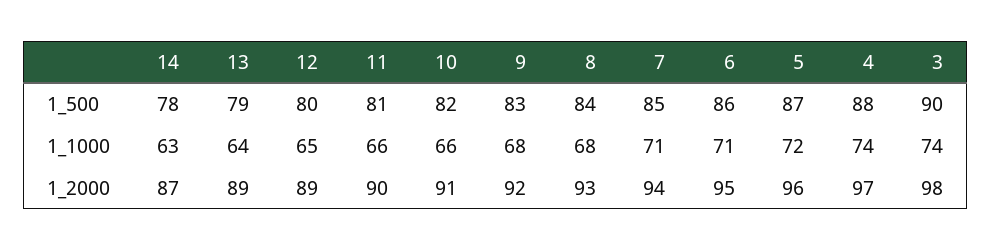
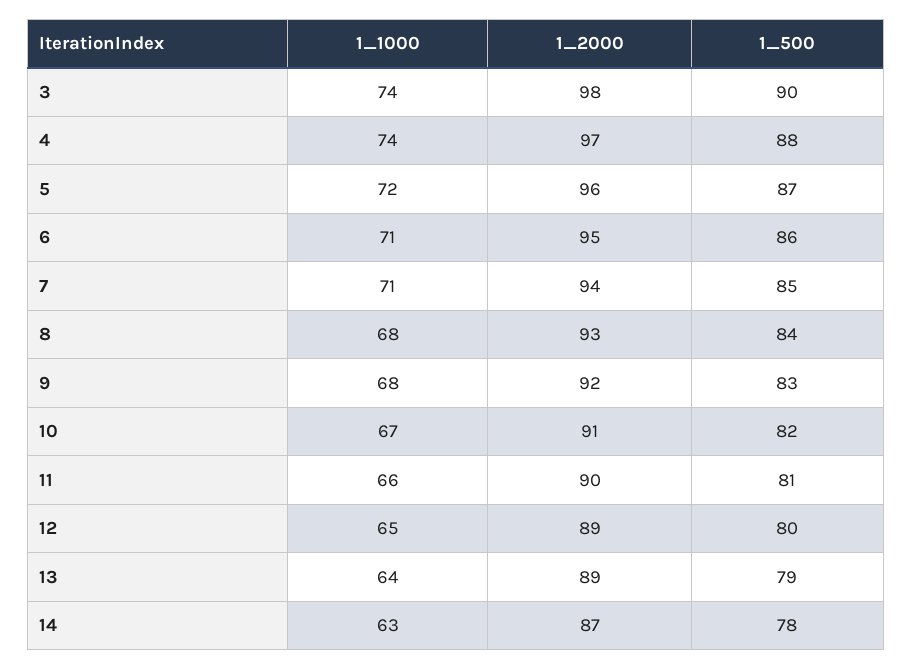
  {
    "14": {
      "1_500": 78,
      "1_1000": 63,
      "1_2000": 87
    },
    "13": {
      "1_500": 79,
      "1_1000": 64,
      "1_2000": 89
    },
    "12": {
      "1_500": 80,
      "1_1000": 65,
      "1_2000": 89
    },
    "11": {
      "1_500": 81,
      "1_1000": 66,
      "1_2000": 90
    },
    "10": {
      "1_500": 82,
-     "1_1000": 66,
+     "1_1000": 67,
      "1_2000": 91
    },
    "9": {
      "1_500": 83,
      "1_1000": 68,
      "1_2000": 92
    },
    "8": {
      "1_500": 84,
      "1_1000": 68,
      "1_2000": 93
    },
    "7": {
      "1_500": 85,
      "1_1000": 71,
      "1_2000": 94
    },
    "6": {
      "1_500": 86,
      "1_1000": 71,
      "1_2000": 95
    },
    "5": {
      "1_500": 87,
      "1_1000": 72,
      "1_2000": 96
    },
    "4": {
      "1_500": 88,
      "1_1000": 74,
      "1_2000": 97
    },
    "3": {
      "1_500": 90,
      "1_1000": 74,
      "1_2000": 98
    }
  }

